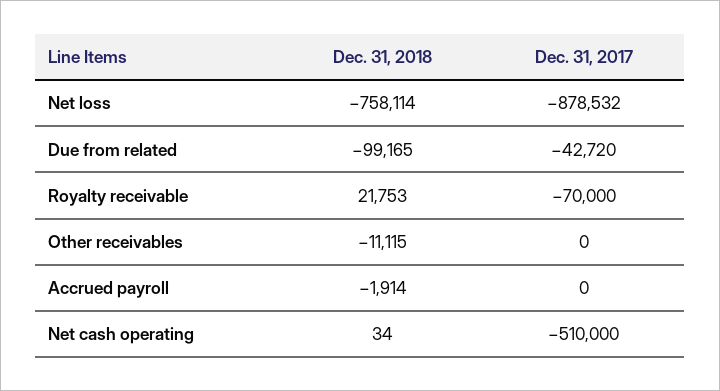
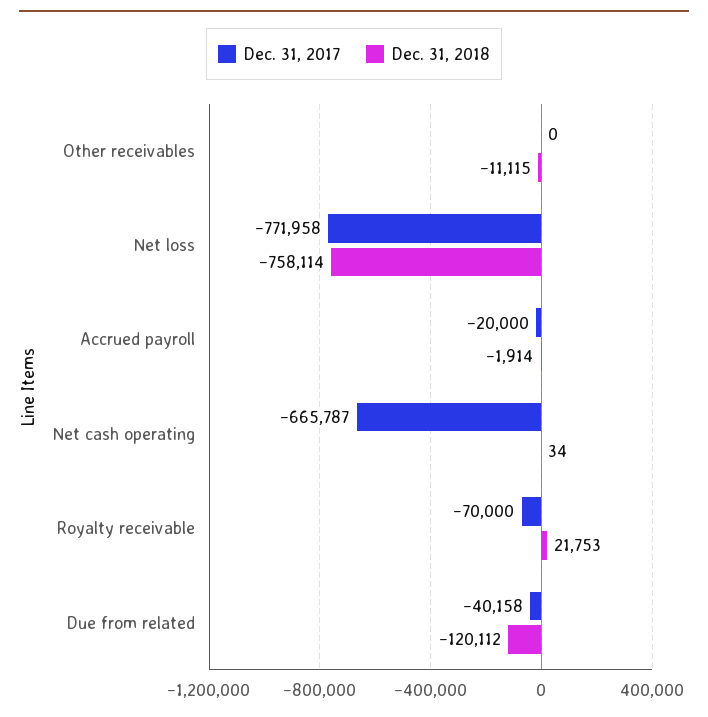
  {
    "Dec. 31, 2018": {
      "Net loss": -758114,
-     "Due from related": -99165,
+     "Due from related": -120112,
      "Royalty receivable": 21753,
      "Other receivables": -11115,
      "Accrued payroll": -1914,
      "Net cash operating": 34
    },
    "Dec. 31, 2017": {
-     "Net loss": -878532,
+     "Net loss": -771958,
-     "Due from related": -42720,
+     "Due from related": -40158,
      "Royalty receivable": -70000,
      "Other receivables": 0,
-     "Accrued payroll": 0,
+     "Accrued payroll": -20000,
-     "Net cash operating": -510000
+     "Net cash operating": -665787
    }
  }

